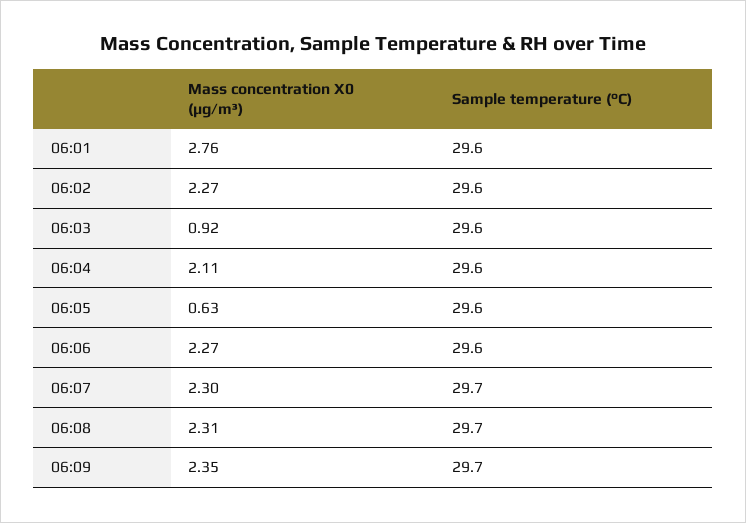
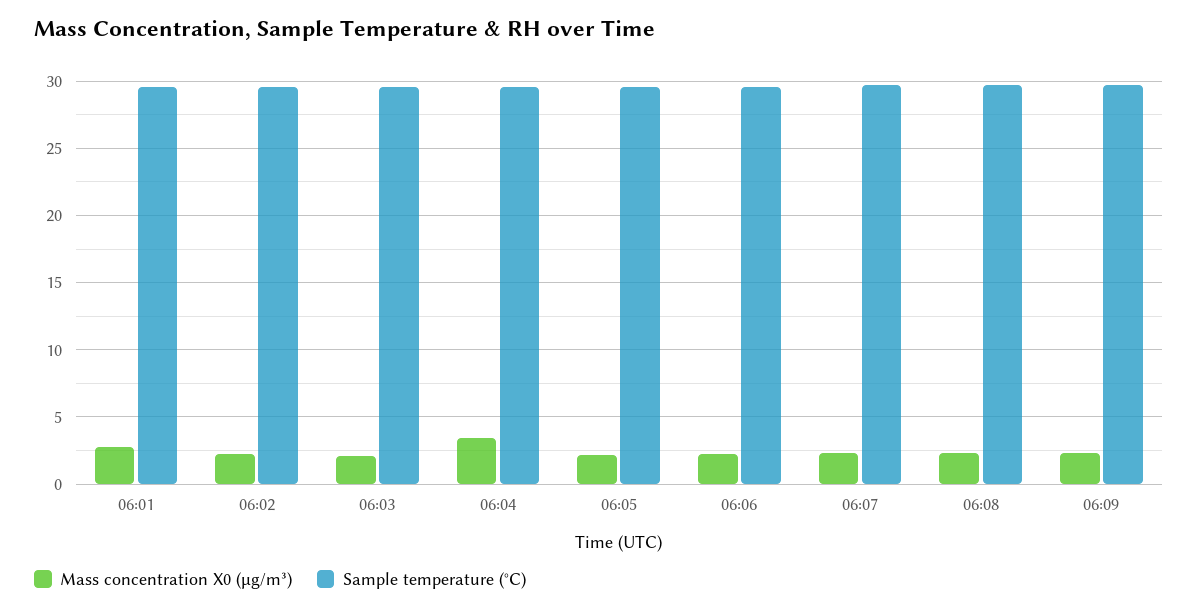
  {
    "Mass concentration X0 (μg/m³)": {
      "06:01": 2.76,
      "06:02": 2.27,
-     "06:03": 0.92,
+     "06:03": 2,
-     "06:04": 2.11,
+     "06:04": 3.5,
-     "06:05": 0.63,
+     "06:05": 2,
      "06:06": 2.27,
      "06:07": 2.3,
      "06:08": 2.31,
      "06:09": 2.35
    },
    "Sample temperature (°C)": {
      "06:01": 29.6,
      "06:02": 29.6,
      "06:03": 29.6,
      "06:04": 29.6,
      "06:05": 29.6,
      "06:06": 29.6,
      "06:07": 29.7,
      "06:08": 29.7,
      "06:09": 29.7
    }
  }

